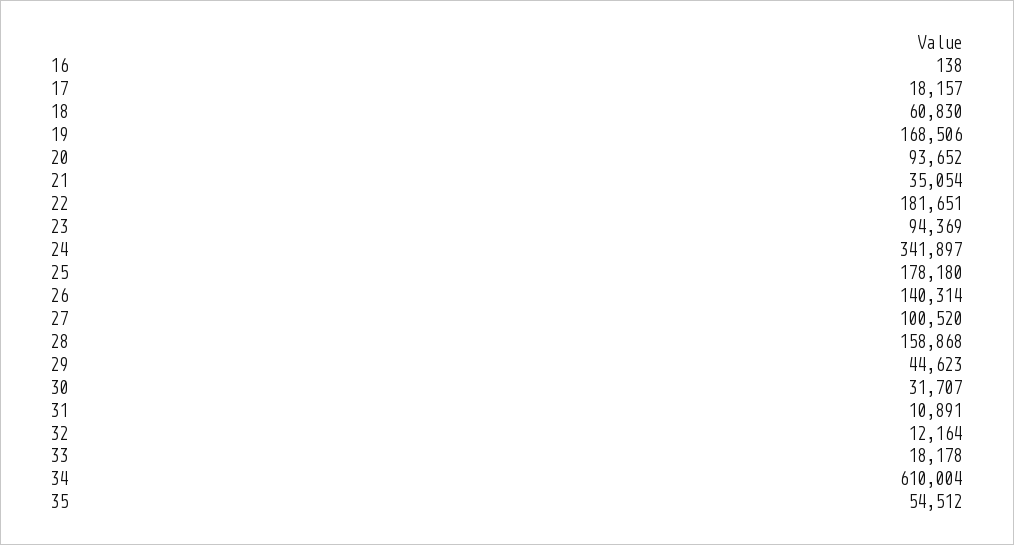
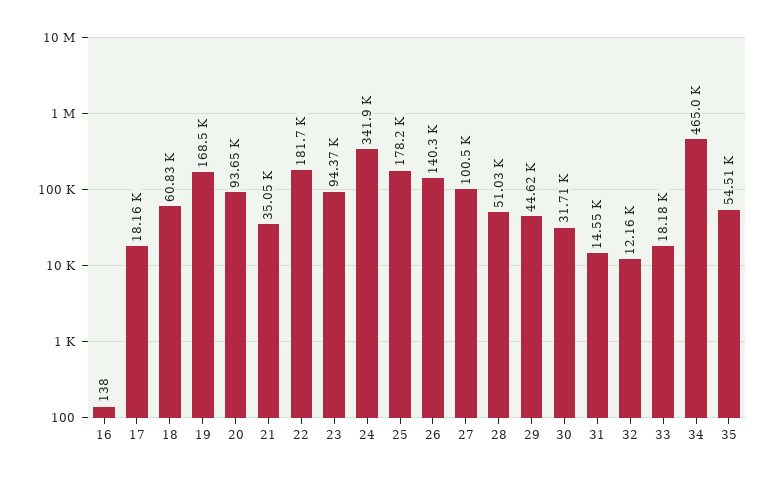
  {
    "16": 138,
    "17": 18157,
    "18": 60830,
    "19": 168506,
    "20": 93652,
    "21": 35054,
    "22": 181651,
    "23": 94369,
    "24": 341897,
    "25": 178180,
    "26": 140314,
    "27": 100520,
-   "28": 158868,
+   "28": 51030,
    "29": 44623,
    "30": 31707,
-   "31": 10891,
+   "31": 14550,
    "32": 12164,
    "33": 18178,
-   "34": 610004,
+   "34": 465000,
    "35": 54512
  }

